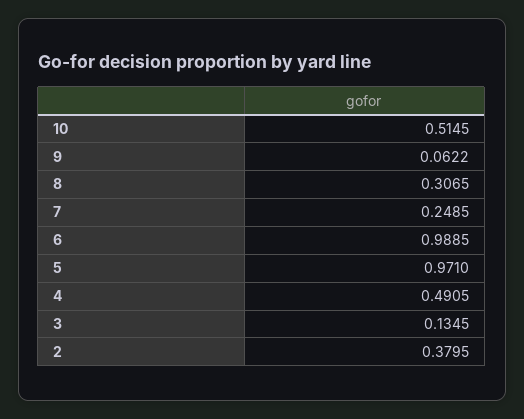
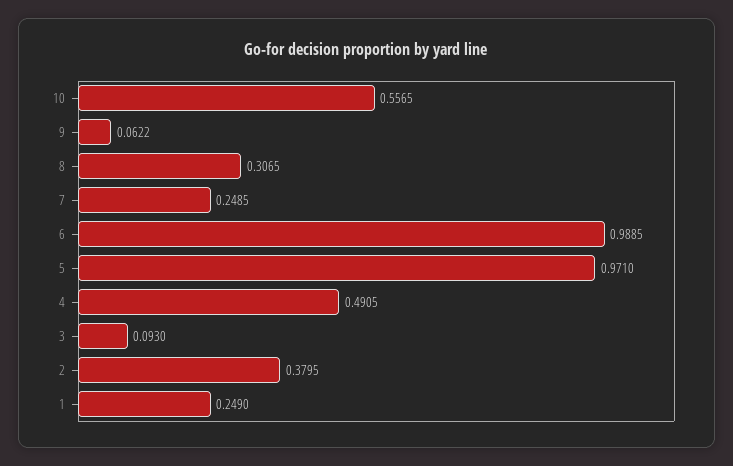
  {
-   "10": 0.5145,
+   "10": 0.5565,
    "9": 0.0622,
    "8": 0.3065,
    "7": 0.2485,
    "6": 0.9885,
    "5": 0.971,
    "4": 0.4905,
-   "3": 0.1345,
+   "3": 0.093,
-   "2": 0.3795
+   "2": 0.3795,
+   "1": 0.249
  }

